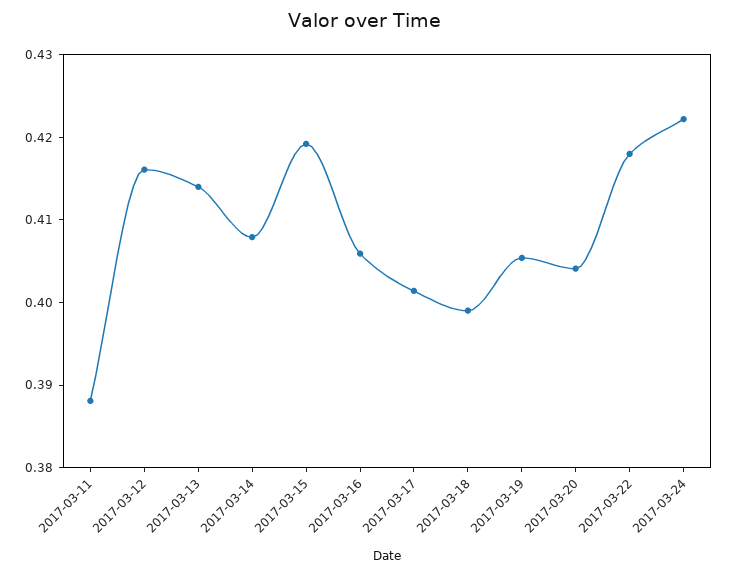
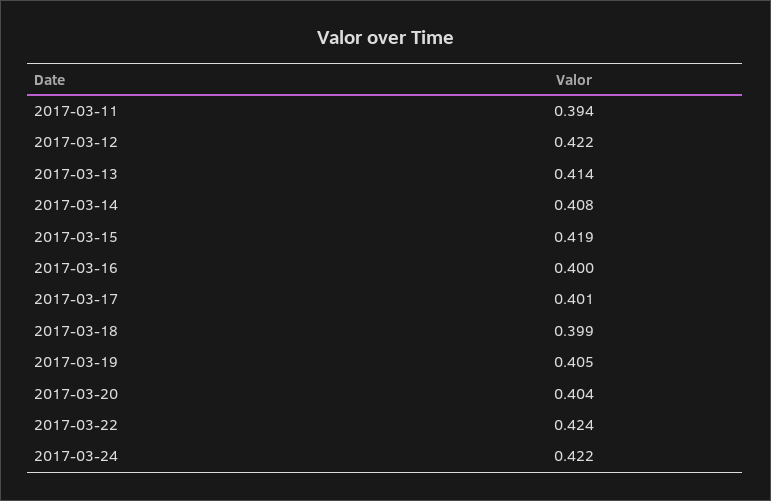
  {
-   "2017-03-11": 0.388,
+   "2017-03-11": 0.394,
-   "2017-03-12": 0.416,
+   "2017-03-12": 0.422,
    "2017-03-13": 0.414,
    "2017-03-14": 0.408,
    "2017-03-15": 0.419,
-   "2017-03-16": 0.406,
+   "2017-03-16": 0.4,
    "2017-03-17": 0.401,
    "2017-03-18": 0.399,
    "2017-03-19": 0.405,
    "2017-03-20": 0.404,
-   "2017-03-22": 0.418,
+   "2017-03-22": 0.424,
    "2017-03-24": 0.422
  }

